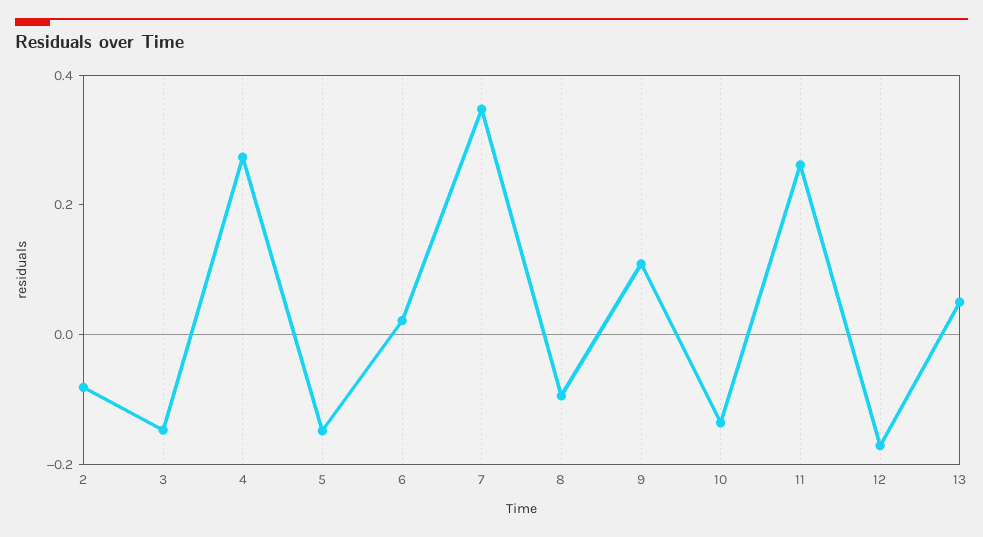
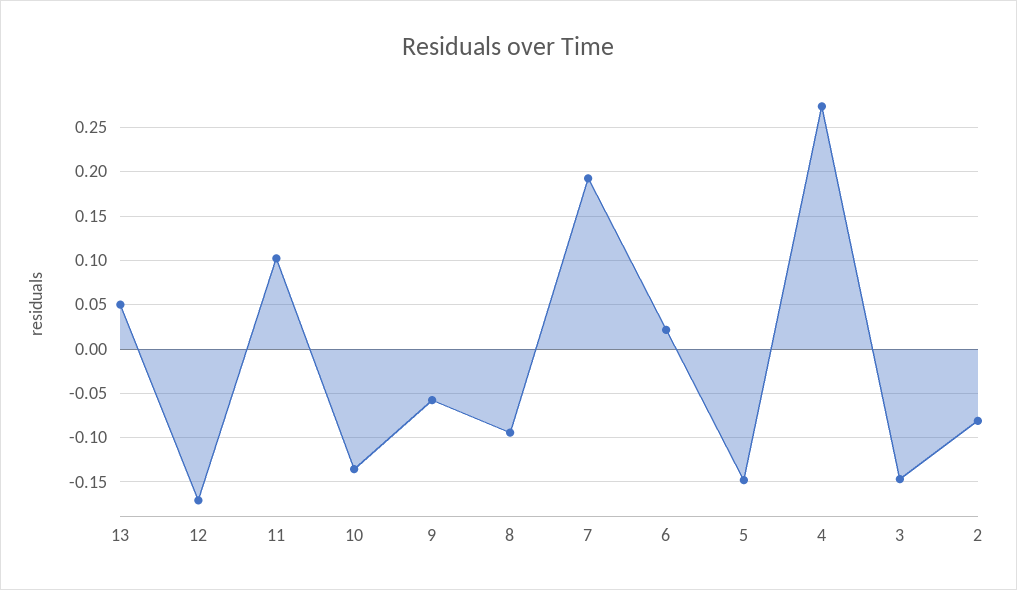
  {
    "2": -0.08,
    "3": -0.15,
    "4": 0.27,
    "5": -0.15,
    "6": 0.02,
-   "7": 0.35,
+   "7": 0.19,
    "8": -0.09,
-   "9": 0.1,
+   "9": -0.06,
    "10": -0.14,
-   "11": 0.25,
+   "11": 0.1,
    "12": -0.17,
    "13": 0.05
  }

